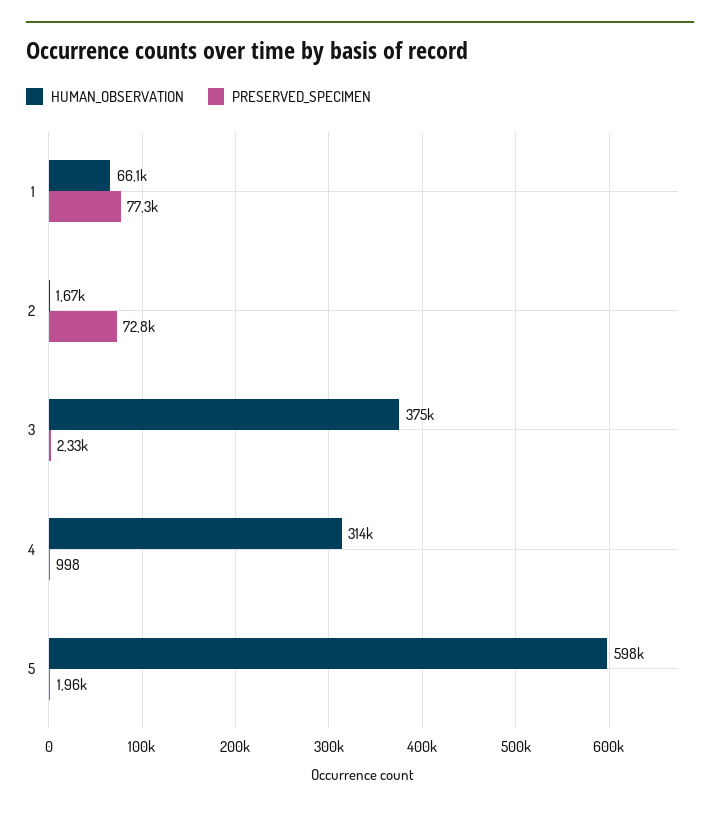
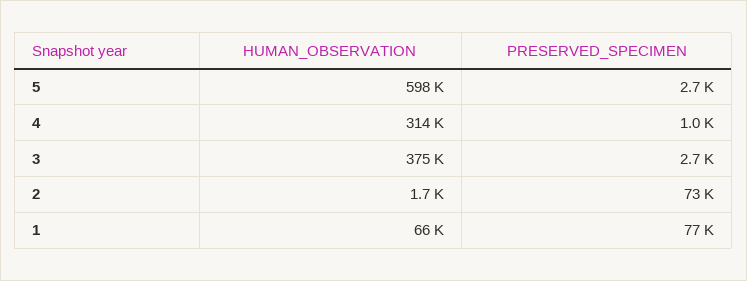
  {
    "HUMAN_OBSERVATION": {
      "1": 66100,
      "2": 1670,
      "3": 375000,
      "4": 314000,
      "5": 598000
    },
    "PRESERVED_SPECIMEN": {
      "1": 77300,
      "2": 72800,
-     "3": 2330,
+     "3": 2700,
      "4": 998,
-     "5": 1960
+     "5": 2700
    }
  }

